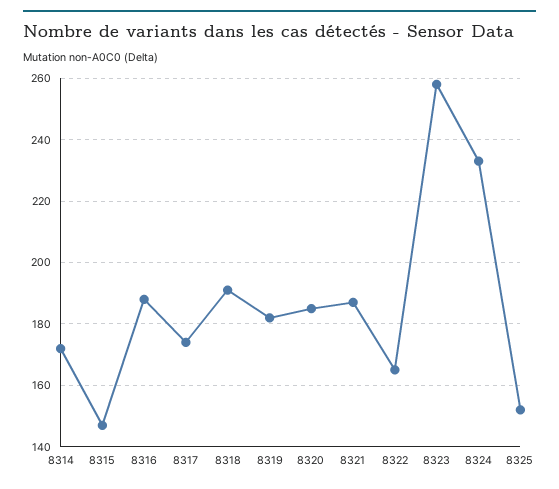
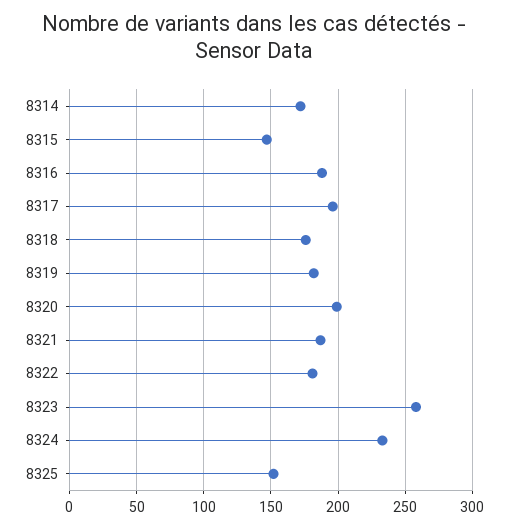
  {
    "8314": 170,
    "8315": 145,
    "8316": 190,
-   "8317": 175,
+   "8317": 195,
-   "8318": 190,
+   "8318": 175,
    "8319": 180,
-   "8320": 185,
+   "8320": 200,
    "8321": 185,
-   "8322": 165,
+   "8322": 180,
    "8323": 260,
    "8324": 235,
    "8325": 150
  }

